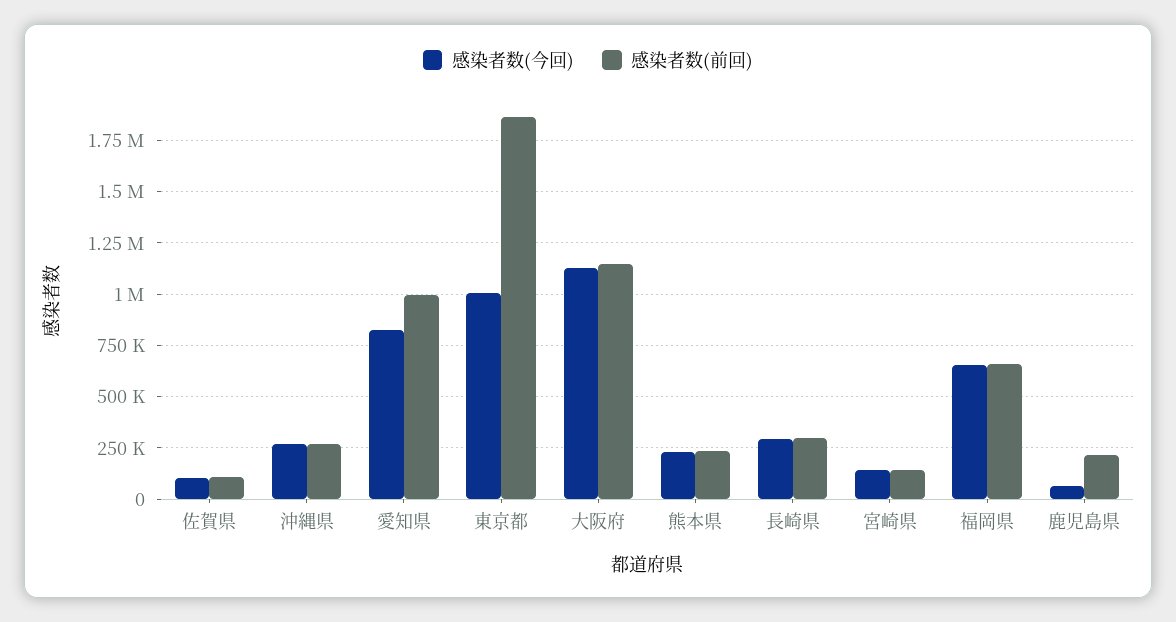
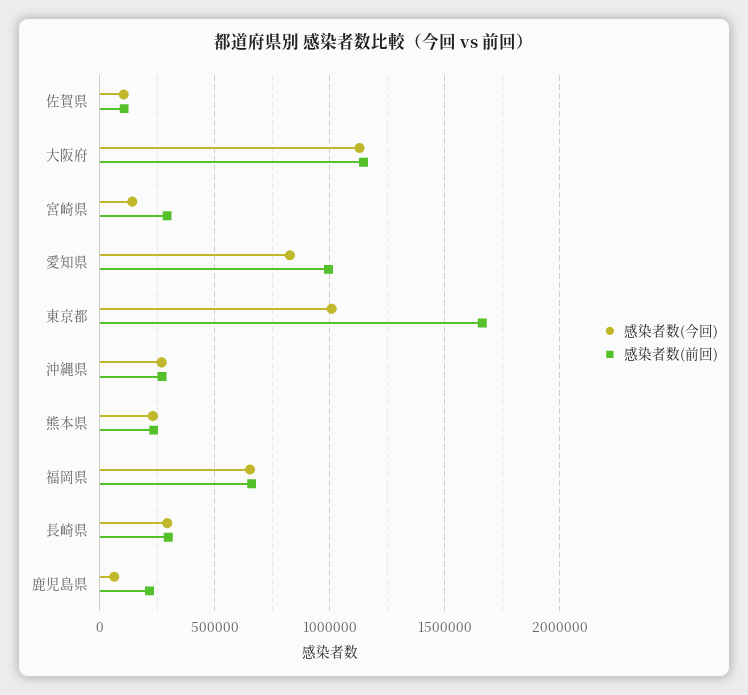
  {
    "感染者数(今回)": {
      "佐賀県": 100000,
      "沖縄県": 250000,
      "愛知県": 850000,
      "東京都": 1000000,
      "大阪府": 1150000,
      "熊本県": 250000,
      "長崎県": 300000,
      "宮崎県": 150000,
      "福岡県": 650000,
      "鹿児島県": 50000
    },
    "感染者数(前回)": {
      "佐賀県": 100000,
      "沖縄県": 250000,
      "愛知県": 1000000,
-     "東京都": 1850000,
+     "東京都": 1650000,
      "大阪府": 1150000,
      "熊本県": 250000,
      "長崎県": 300000,
-     "宮崎県": 150000,
+     "宮崎県": 300000,
      "福岡県": 650000,
      "鹿児島県": 200000
    }
  }

